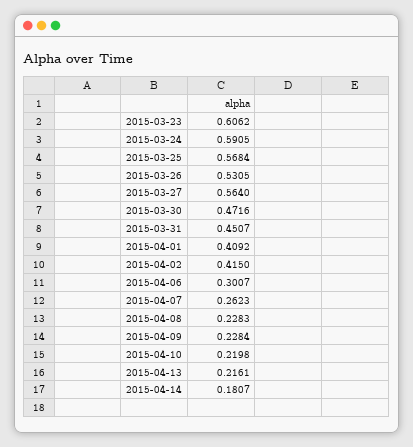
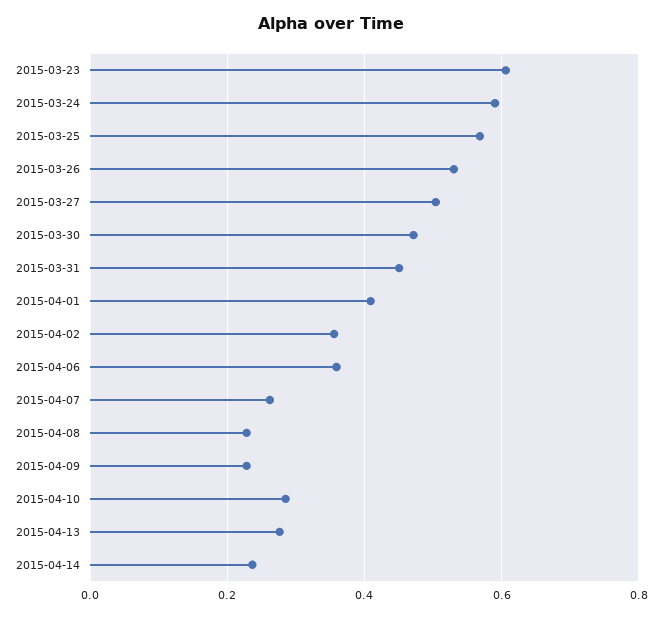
  {
    "2015-03-23": 0.6062,
    "2015-03-24": 0.5905,
    "2015-03-25": 0.5684,
    "2015-03-26": 0.5305,
-   "2015-03-27": 0.564,
+   "2015-03-27": 0.5,
    "2015-03-30": 0.4716,
    "2015-03-31": 0.4507,
    "2015-04-01": 0.4092,
-   "2015-04-02": 0.415,
+   "2015-04-02": 0.36,
-   "2015-04-06": 0.3007,
+   "2015-04-06": 0.36,
    "2015-04-07": 0.2623,
    "2015-04-08": 0.2283,
    "2015-04-09": 0.2284,
-   "2015-04-10": 0.2198,
+   "2015-04-10": 0.28,
-   "2015-04-13": 0.2161,
+   "2015-04-13": 0.28,
-   "2015-04-14": 0.1807
+   "2015-04-14": 0.24
  }

